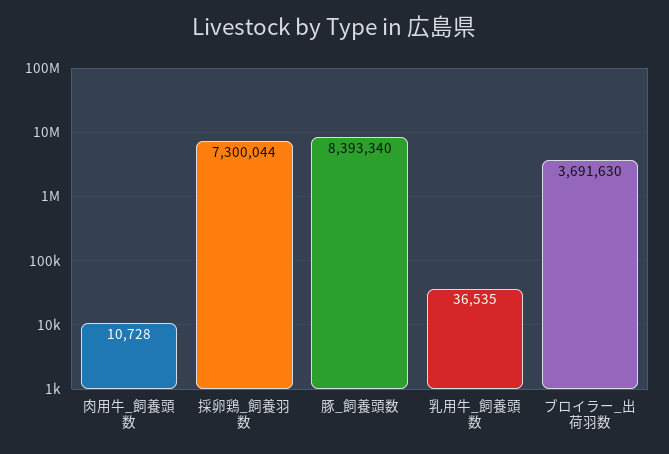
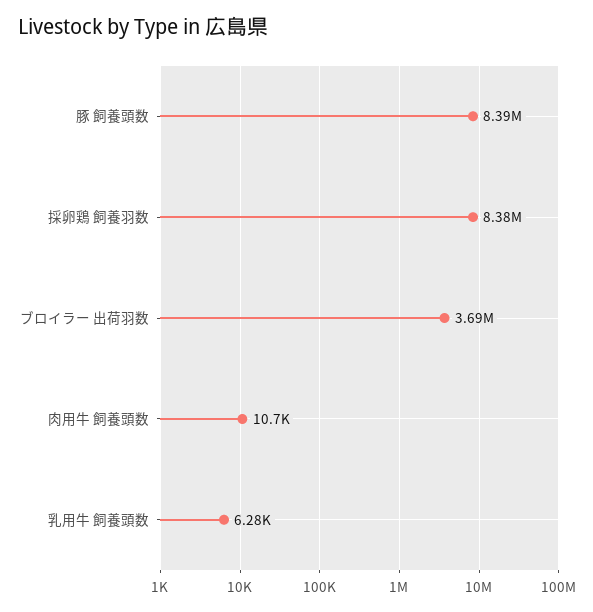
  {
    "肉用牛_飼養頭数": 10728,
-   "採卵鶏_飼養羽数": 7300044,
+   "採卵鶏_飼養羽数": 8380000,
    "豚_飼養頭数": 8393340,
-   "乳用牛_飼養頭数": 36535,
+   "乳用牛_飼養頭数": 6280,
    "ブロイラー_出荷羽数": 3691630
  }

